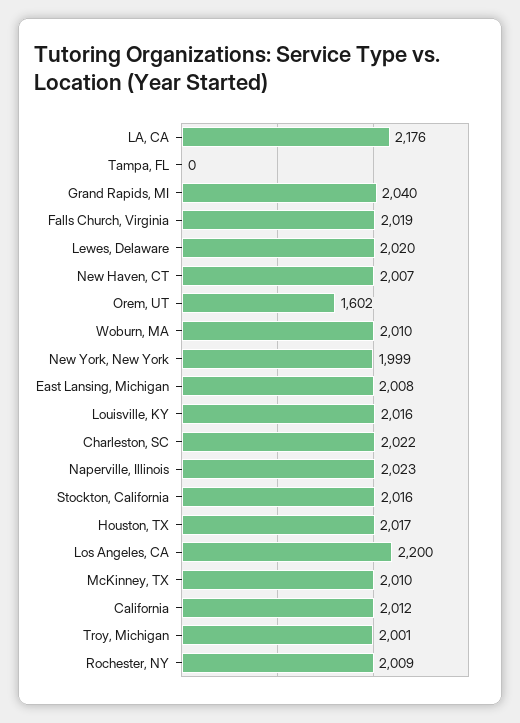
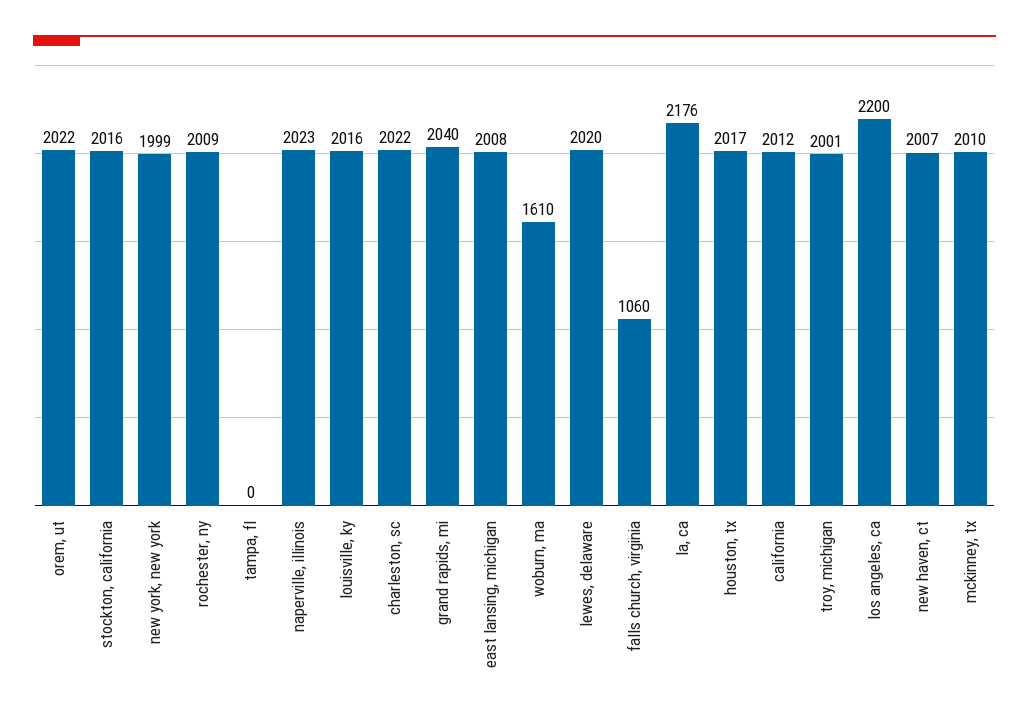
  {
    "LA, CA": 2176,
    "Tampa, FL": 0,
    "Grand Rapids, MI": 2040,
-   "Falls Church, Virginia": 2019,
+   "Falls Church, Virginia": 1060,
    "Lewes, Delaware": 2020,
    "New Haven, CT": 2007,
-   "Orem, UT": 1602,
+   "Orem, UT": 2022,
-   "Woburn, MA": 2010,
+   "Woburn, MA": 1610,
    "New York, New York": 1999,
    "East Lansing, Michigan": 2008,
    "Louisville, KY": 2016,
    "Charleston, SC": 2022,
    "Naperville, Illinois": 2023,
    "Stockton, California": 2016,
    "Houston, TX": 2017,
    "Los Angeles, CA": 2200,
    "McKinney, TX": 2010,
    "California": 2012,
    "Troy, Michigan": 2001,
    "Rochester, NY": 2009
  }

